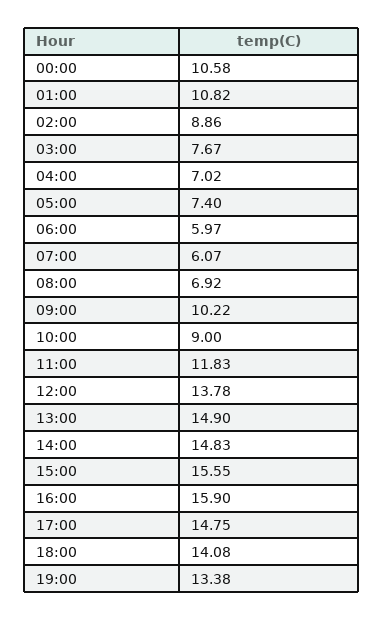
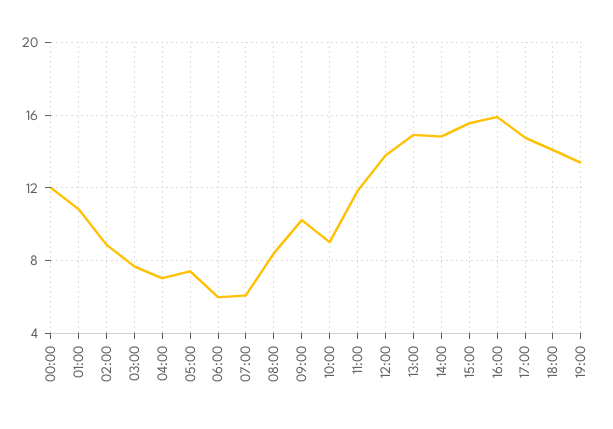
  {
-   "00:00": 10.58,
+   "00:00": 12,
    "01:00": 10.82,
    "02:00": 8.86,
    "03:00": 7.67,
    "04:00": 7.02,
    "05:00": 7.4,
    "06:00": 5.97,
    "07:00": 6.07,
-   "08:00": 6.92,
+   "08:00": 8.5,
    "09:00": 10.22,
    "10:00": 9,
    "11:00": 11.83,
    "12:00": 13.78,
    "13:00": 14.9,
    "14:00": 14.83,
    "15:00": 15.55,
    "16:00": 15.9,
    "17:00": 14.75,
    "18:00": 14.08,
    "19:00": 13.38
  }

